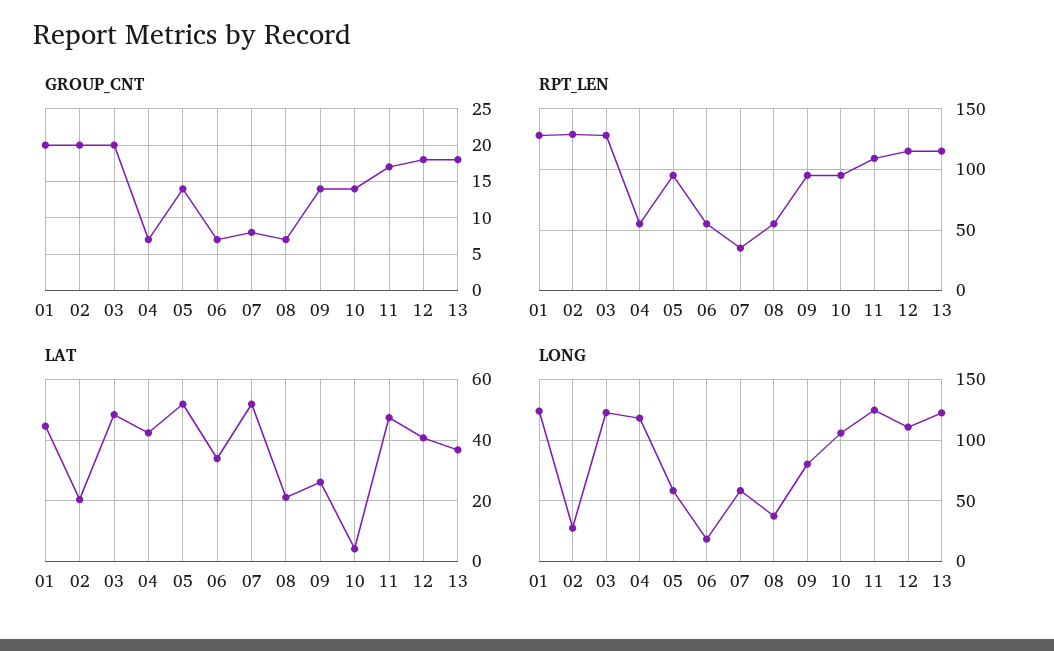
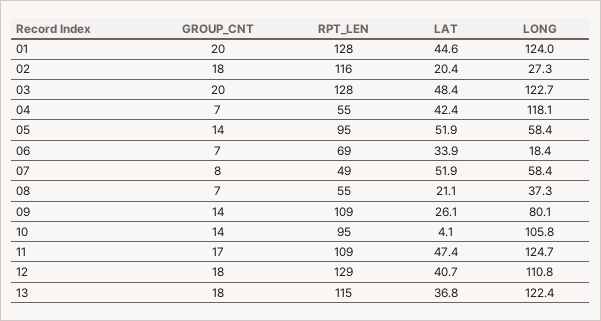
  {
    "GROUP_CNT": {
      "01": 20,
-     "02": 20,
+     "02": 18,
      "03": 20,
      "04": 7,
      "05": 14,
      "06": 7,
      "07": 8,
      "08": 7,
      "09": 14,
      "10": 14,
      "11": 17,
      "12": 18,
      "13": 18
    },
    "RPT_LEN": {
      "01": 128,
-     "02": 130,
+     "02": 116,
      "03": 128,
      "04": 55,
      "05": 95,
-     "06": 55,
+     "06": 69,
-     "07": 35,
+     "07": 49,
      "08": 55,
-     "09": 95,
+     "09": 109,
      "10": 95,
      "11": 109,
-     "12": 115,
+     "12": 129,
      "13": 115
    },
    "LAT": {
      "01": 44.6,
      "02": 20.4,
      "03": 48.4,
      "04": 42.4,
      "05": 51.9,
      "06": 33.9,
      "07": 51.9,
      "08": 21.1,
      "09": 26.1,
      "10": 4.1,
      "11": 47.4,
      "12": 40.7,
      "13": 36.8
    },
    "LONG": {
      "01": 124,
      "02": 27.3,
      "03": 122.7,
      "04": 118.1,
      "05": 58.4,
      "06": 18.4,
      "07": 58.4,
      "08": 37.3,
      "09": 80.1,
      "10": 105.8,
      "11": 124.7,
      "12": 110.8,
      "13": 122.4
    }
  }

